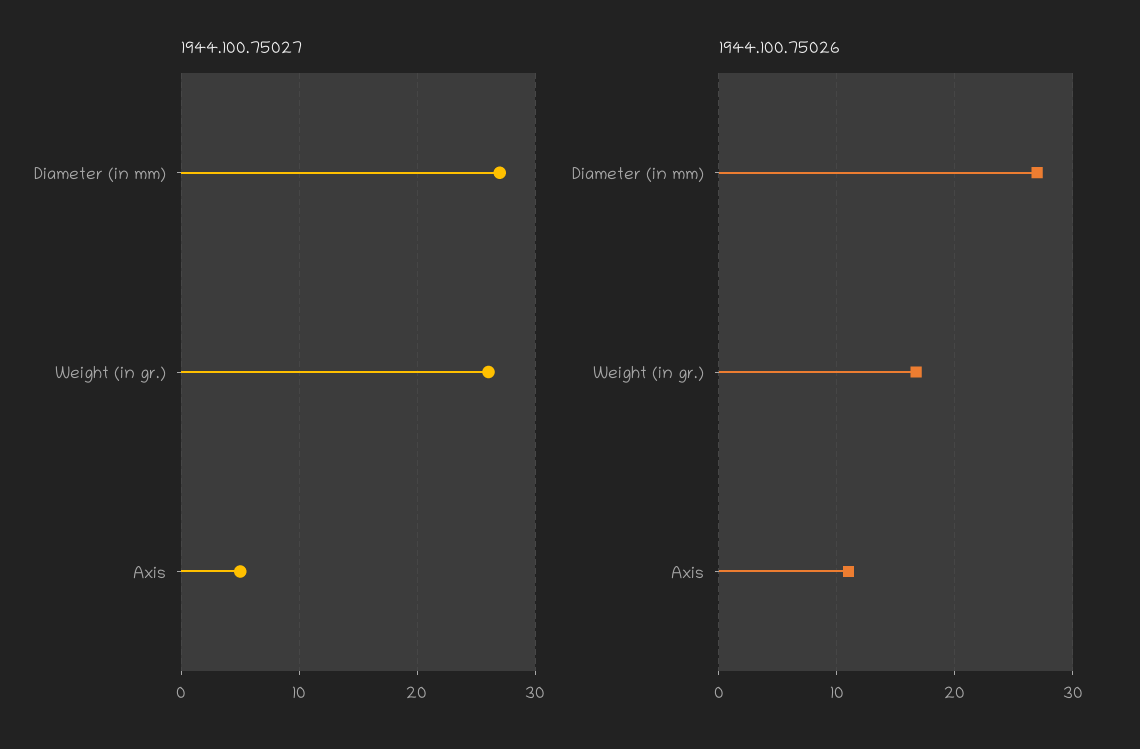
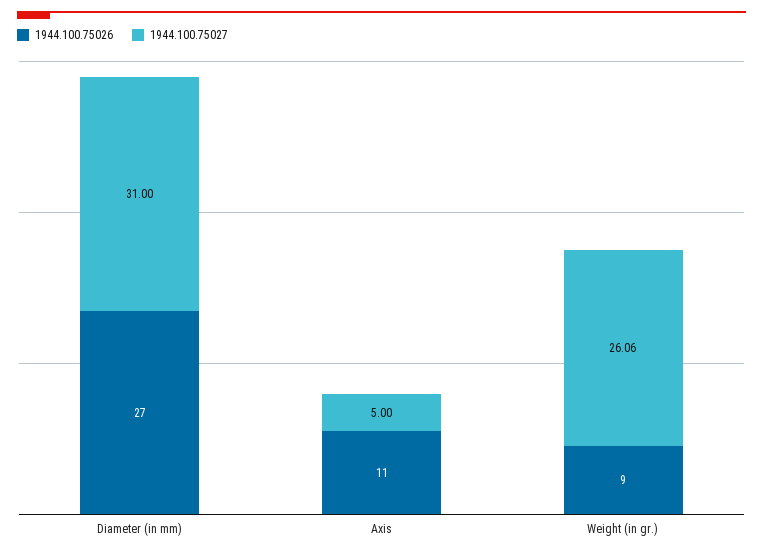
  {
    "1944.100.75027": {
-     "Diameter (in mm)": 27,
+     "Diameter (in mm)": 31,
      "Weight (in gr.)": 26.06,
      "Axis": 5
    },
    "1944.100.75026": {
      "Diameter (in mm)": 27,
-     "Weight (in gr.)": 17,
+     "Weight (in gr.)": 9,
      "Axis": 11
    }
  }

